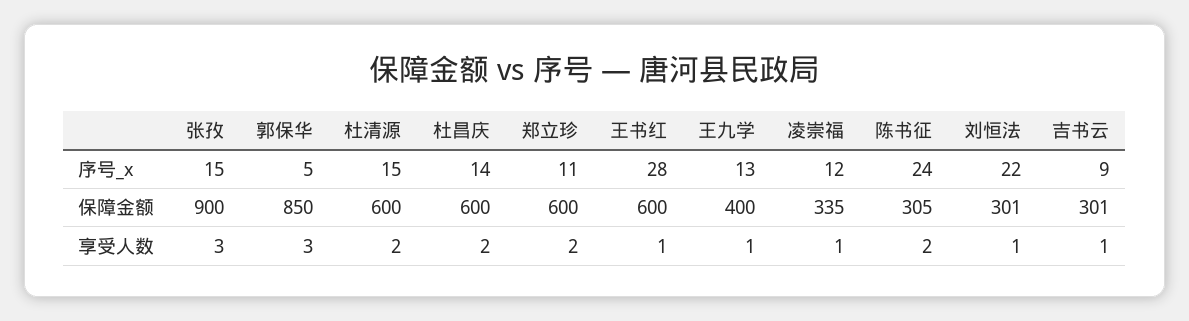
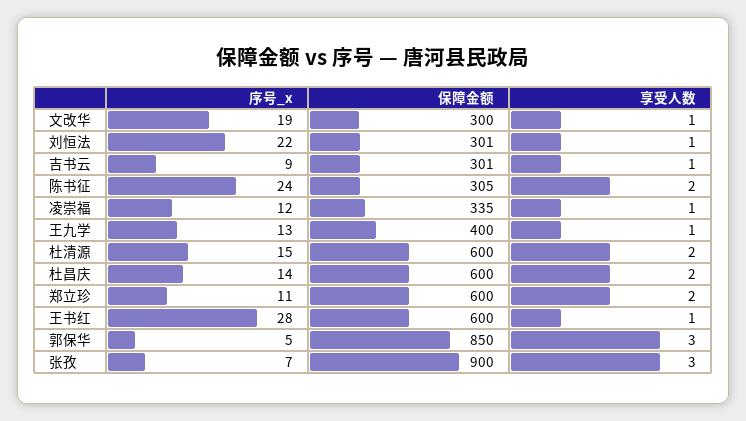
  {
    "张孜": {
-     "序号_x": 15,
+     "序号_x": 7,
      "保障金额": 900,
      "享受人数": 3
    },
    "郭保华": {
      "序号_x": 5,
      "保障金额": 850,
      "享受人数": 3
    },
    "杜清源": {
      "序号_x": 15,
      "保障金额": 600,
      "享受人数": 2
    },
    "杜昌庆": {
      "序号_x": 14,
      "保障金额": 600,
      "享受人数": 2
    },
    "郑立珍": {
      "序号_x": 11,
      "保障金额": 600,
      "享受人数": 2
    },
    "王书红": {
      "序号_x": 28,
      "保障金额": 600,
      "享受人数": 1
    },
    "王九学": {
      "序号_x": 13,
      "保障金额": 400,
      "享受人数": 1
    },
    "凌崇福": {
      "序号_x": 12,
      "保障金额": 335,
      "享受人数": 1
    },
    "陈书征": {
      "序号_x": 24,
      "保障金额": 305,
      "享受人数": 2
    },
    "刘恒法": {
      "序号_x": 22,
      "保障金额": 301,
      "享受人数": 1
    },
    "吉书云": {
      "序号_x": 9,
      "保障金额": 301,
      "享受人数": 1
-   }
+   },
+   "文改华": {
+     "序号_x": 19,
+     "保障金额": 300,
+     "享受人数": 1
+   }
  }

